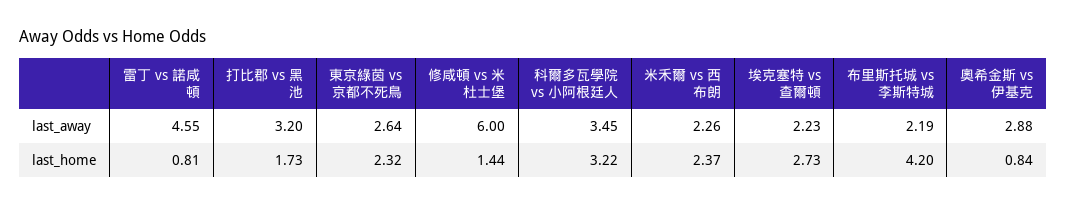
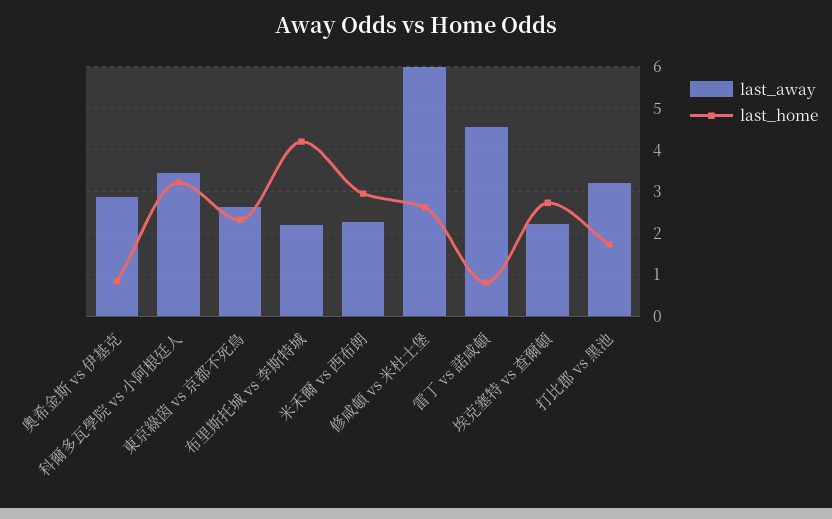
  {
    "last_away": {
      "雷丁 vs 諾咸頓": 4.55,
      "打比郡 vs 黑池": 3.2,
      "東京綠茵 vs 京都不死鳥": 2.64,
      "修咸頓 vs 米杜士堡": 6,
      "科爾多瓦學院 vs 小阿根廷人": 3.45,
      "米禾爾 vs 西布朗": 2.26,
      "埃克塞特 vs 查爾頓": 2.23,
      "布里斯托城 vs 李斯特城": 2.19,
      "奧希金斯 vs 伊基克": 2.88
    },
    "last_home": {
      "雷丁 vs 諾咸頓": 0.81,
      "打比郡 vs 黑池": 1.73,
      "東京綠茵 vs 京都不死鳥": 2.32,
-     "修咸頓 vs 米杜士堡": 1.44,
+     "修咸頓 vs 米杜士堡": 2.6,
      "科爾多瓦學院 vs 小阿根廷人": 3.22,
-     "米禾爾 vs 西布朗": 2.37,
+     "米禾爾 vs 西布朗": 3,
      "埃克塞特 vs 查爾頓": 2.73,
      "布里斯托城 vs 李斯特城": 4.2,
      "奧希金斯 vs 伊基克": 0.84
    }
  }

